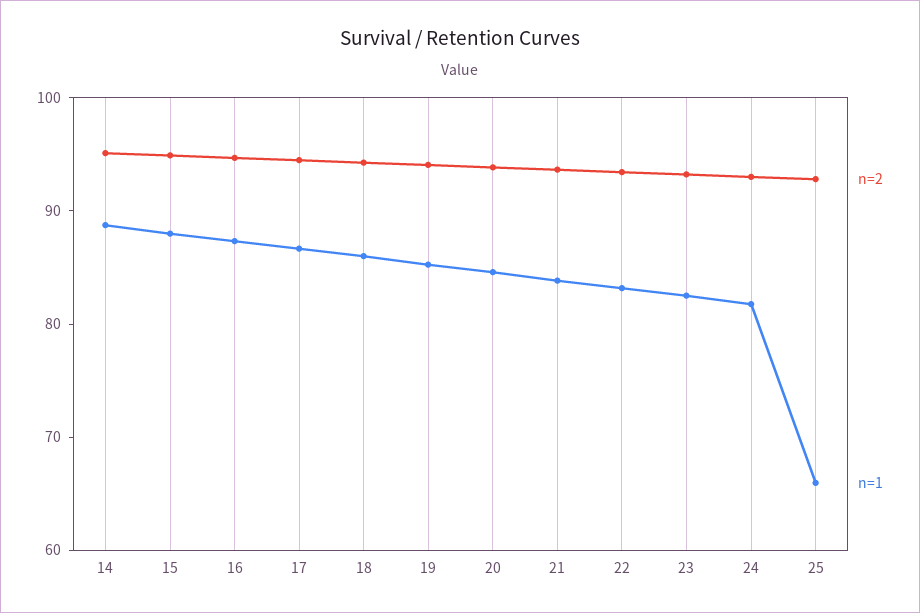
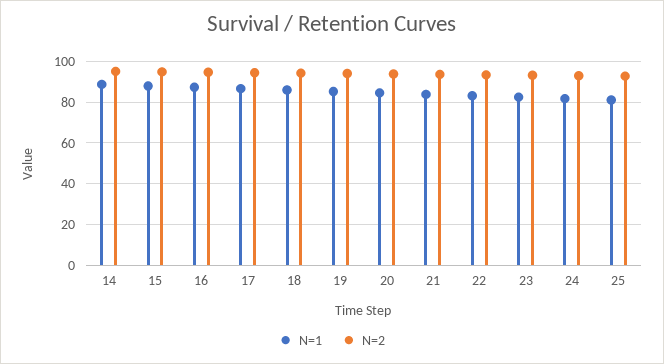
  {
    "n=2": {
      "14": 96,
      "15": 94,
      "16": 94,
      "17": 94,
      "18": 94,
      "19": 94,
      "20": 94,
      "21": 94,
      "22": 94,
      "23": 94,
      "24": 94,
      "25": 92
    },
    "n=1": {
      "14": 88,
      "15": 88,
      "16": 88,
      "17": 86,
      "18": 86,
      "19": 86,
      "20": 84,
      "21": 84,
      "22": 84,
      "23": 82,
      "24": 82,
-     "25": 66
+     "25": 80
    }
  }

